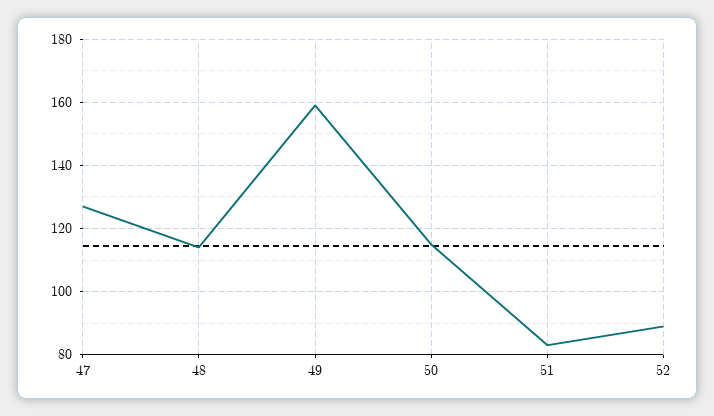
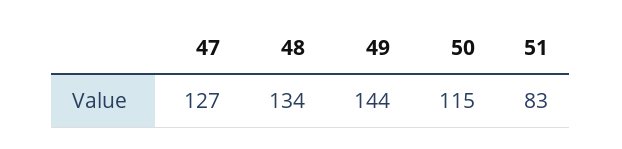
  {
    "47": 127,
-   "48": 115,
+   "48": 134,
-   "49": 160,
+   "49": 144,
    "50": 115,
-   "51": 83,
+   "51": 83
-   "52": 90
  }

